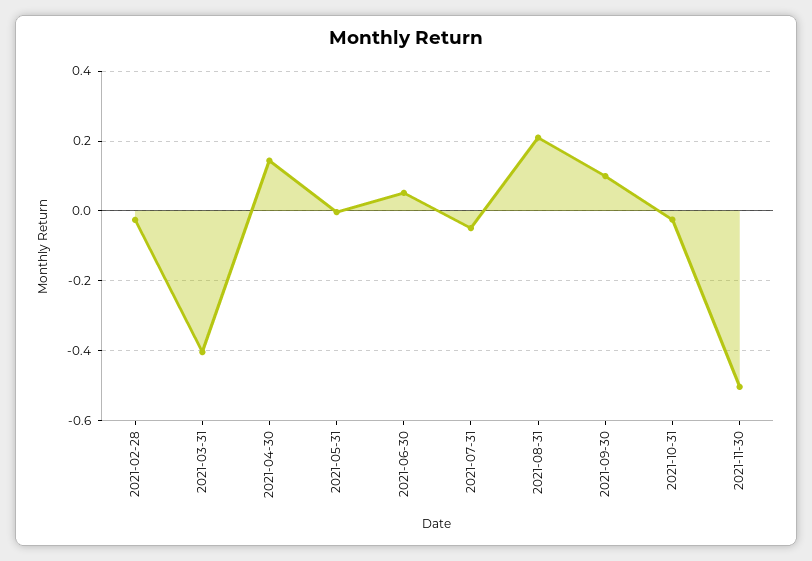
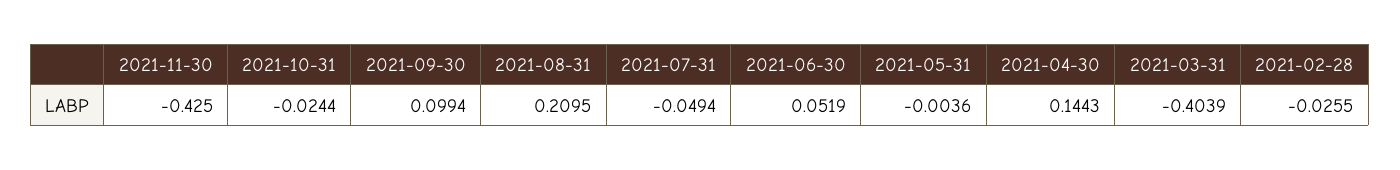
  {
    "2021-02-28": -0.0255,
    "2021-03-31": -0.4039,
    "2021-04-30": 0.1443,
    "2021-05-31": -0.0036,
    "2021-06-30": 0.0519,
    "2021-07-31": -0.0494,
    "2021-08-31": 0.2095,
    "2021-09-30": 0.0994,
    "2021-10-31": -0.0244,
-   "2021-11-30": -0.5
+   "2021-11-30": -0.425
  }

